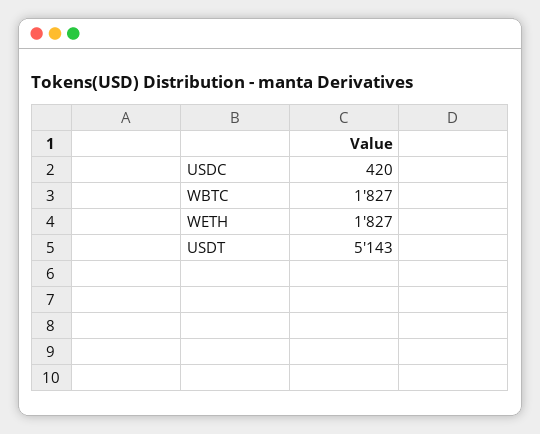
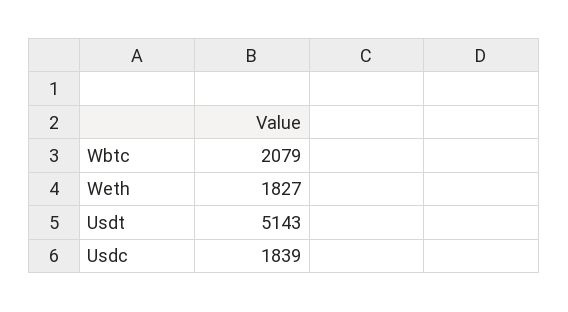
  {
-   "USDC": 420,
+   "USDC": 1839,
-   "WBTC": 1827,
+   "WBTC": 2079,
    "WETH": 1827,
    "USDT": 5143
  }

